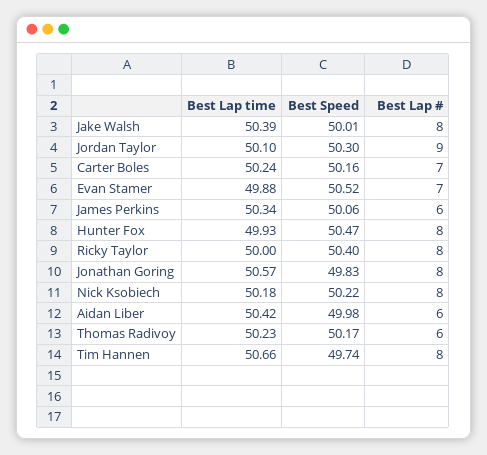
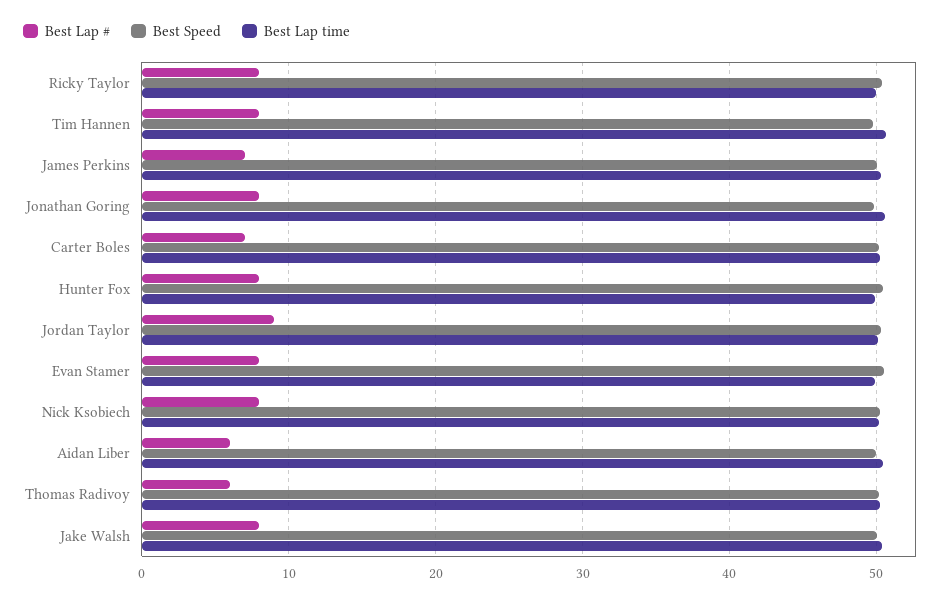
  {
    "Best Lap time": {
      "Jake Walsh": 50.39,
      "Jordan Taylor": 50.1,
      "Carter Boles": 50.24,
      "Evan Stamer": 49.88,
      "James Perkins": 50.34,
      "Hunter Fox": 49.93,
      "Ricky Taylor": 50,
      "Jonathan Goring": 50.57,
      "Nick Ksobiech": 50.18,
      "Aidan Liber": 50.42,
      "Thomas Radivoy": 50.23,
      "Tim Hannen": 50.66
    },
    "Best Speed": {
      "Jake Walsh": 50.01,
      "Jordan Taylor": 50.3,
      "Carter Boles": 50.16,
      "Evan Stamer": 50.52,
      "James Perkins": 50.06,
      "Hunter Fox": 50.47,
      "Ricky Taylor": 50.4,
      "Jonathan Goring": 49.83,
      "Nick Ksobiech": 50.22,
      "Aidan Liber": 49.98,
      "Thomas Radivoy": 50.17,
      "Tim Hannen": 49.74
    },
    "Best Lap #": {
      "Jake Walsh": 8,
      "Jordan Taylor": 9,
      "Carter Boles": 7,
-     "Evan Stamer": 7,
+     "Evan Stamer": 8,
-     "James Perkins": 6,
+     "James Perkins": 7,
      "Hunter Fox": 8,
      "Ricky Taylor": 8,
      "Jonathan Goring": 8,
      "Nick Ksobiech": 8,
      "Aidan Liber": 6,
      "Thomas Radivoy": 6,
      "Tim Hannen": 8
    }
  }

